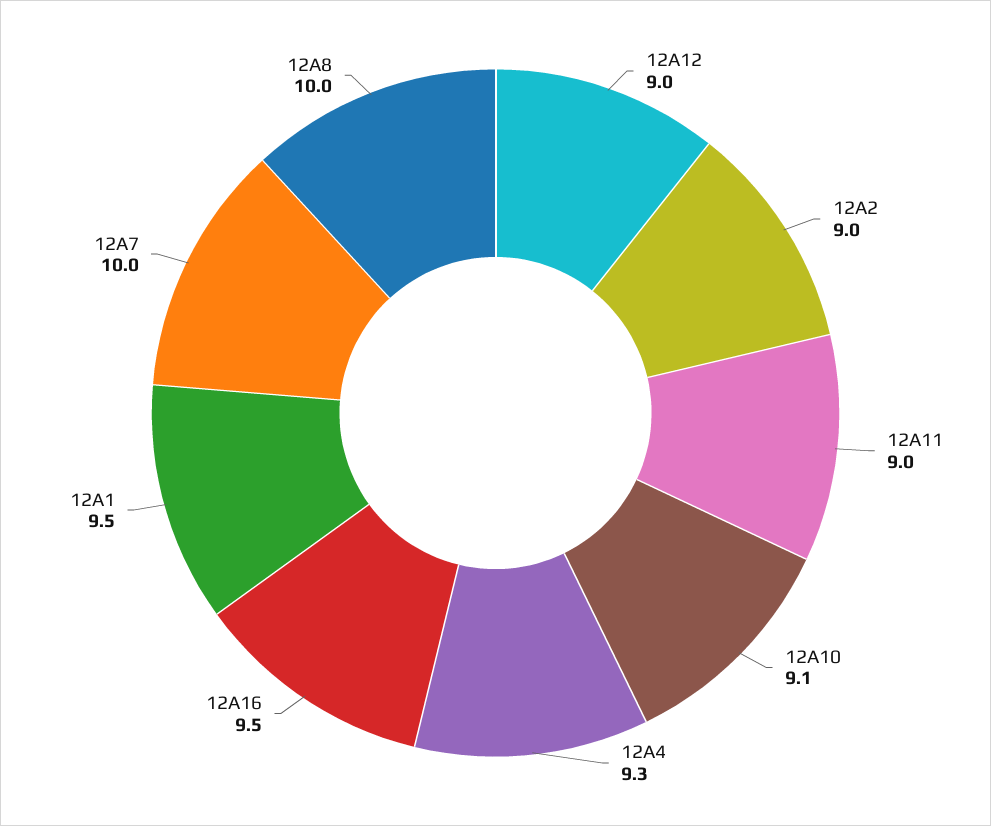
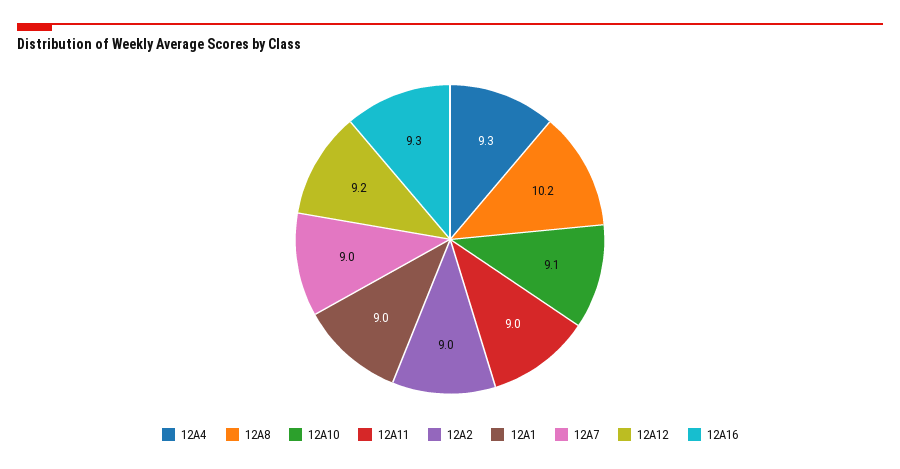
  {
-   "12A12": 9,
+   "12A12": 9.2,
    "12A2": 9,
    "12A11": 9,
    "12A10": 9.1,
    "12A4": 9.3,
-   "12A16": 9.5,
+   "12A16": 9.3,
-   "12A1": 9.5,
+   "12A1": 9,
-   "12A7": 10,
+   "12A7": 9,
-   "12A8": 10
+   "12A8": 10.2
  }

